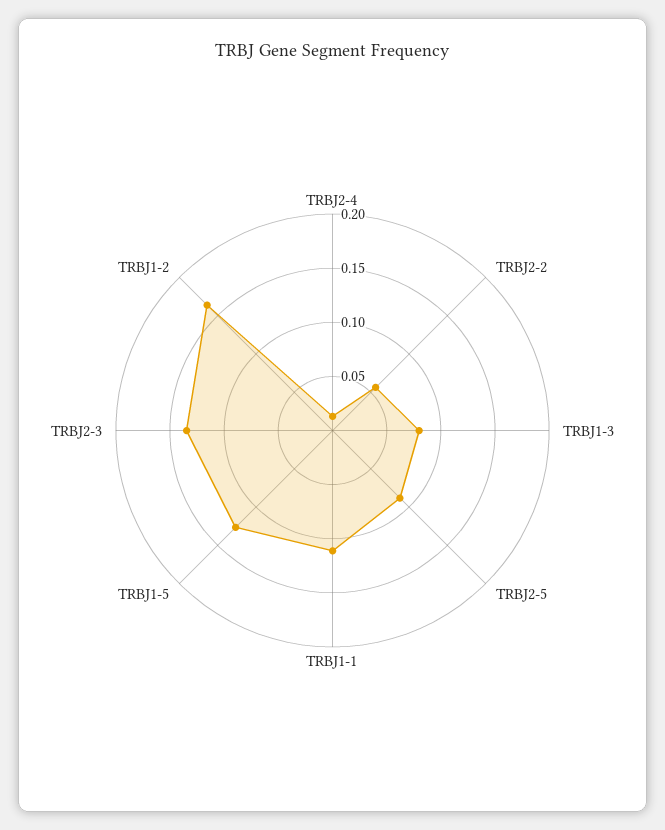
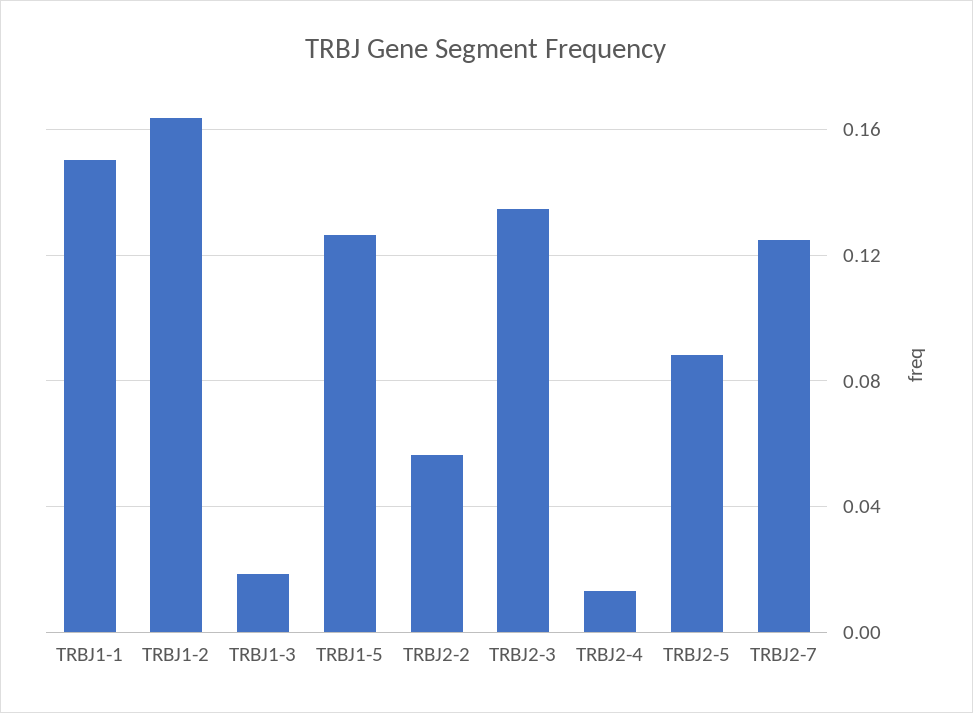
  {
    "TRBJ2-4": 0.015,
    "TRBJ2-2": 0.055,
-   "TRBJ1-3": 0.08,
+   "TRBJ1-3": 0.02,
    "TRBJ2-5": 0.09,
-   "TRBJ1-1": 0.11,
+   "TRBJ1-1": 0.15,
    "TRBJ1-5": 0.125,
    "TRBJ2-3": 0.135,
-   "TRBJ1-2": 0.165
+   "TRBJ1-2": 0.165,
+   "TRBJ2-7": 0.125
  }

